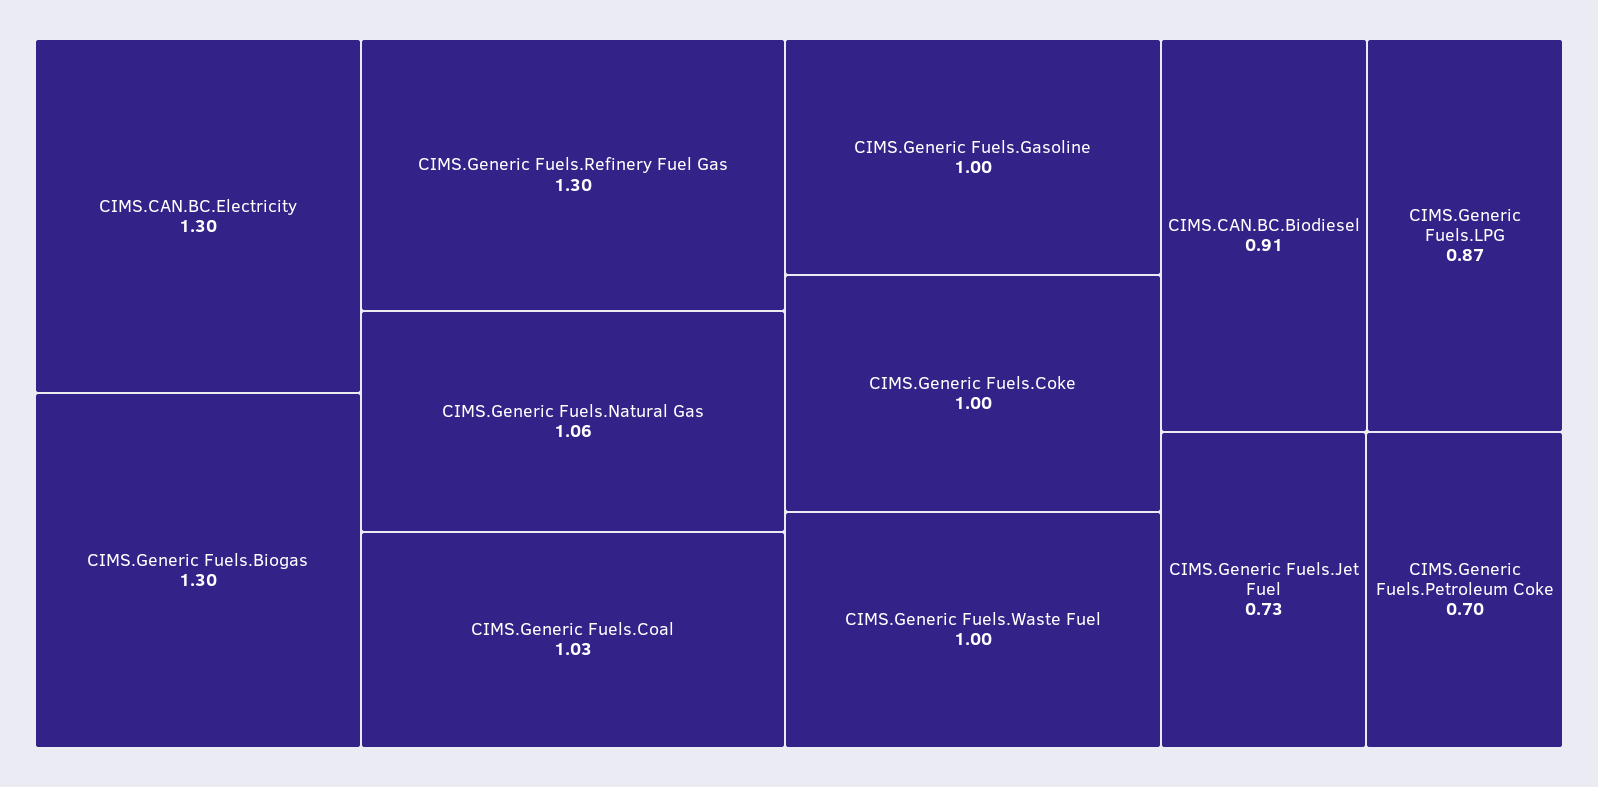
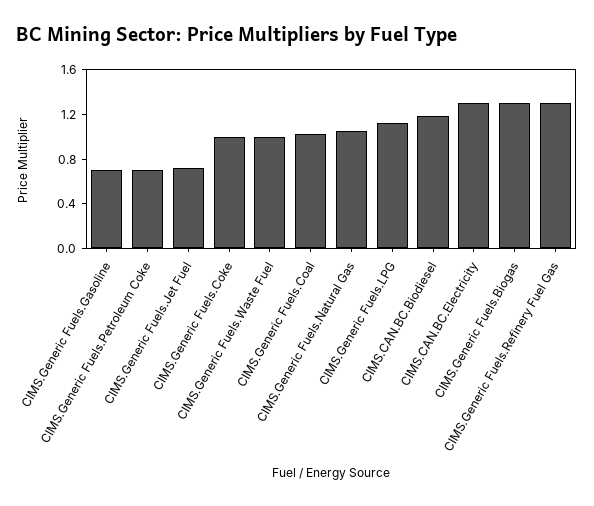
  {
    "CIMS.CAN.BC.Electricity": 1.3,
    "CIMS.Generic Fuels.Biogas": 1.3,
    "CIMS.Generic Fuels.Refinery Fuel Gas": 1.3,
    "CIMS.Generic Fuels.Natural Gas": 1.06,
    "CIMS.Generic Fuels.Coal": 1.03,
-   "CIMS.Generic Fuels.Gasoline": 1,
+   "CIMS.Generic Fuels.Gasoline": 0.7,
    "CIMS.Generic Fuels.Coke": 1,
    "CIMS.Generic Fuels.Waste Fuel": 1,
-   "CIMS.CAN.BC.Biodiesel": 0.91,
+   "CIMS.CAN.BC.Biodiesel": 1.2,
-   "CIMS.Generic Fuels.LPG": 0.87,
+   "CIMS.Generic Fuels.LPG": 1.1,
    "CIMS.Generic Fuels.Jet Fuel": 0.73,
    "CIMS.Generic Fuels.Petroleum Coke": 0.7
  }

